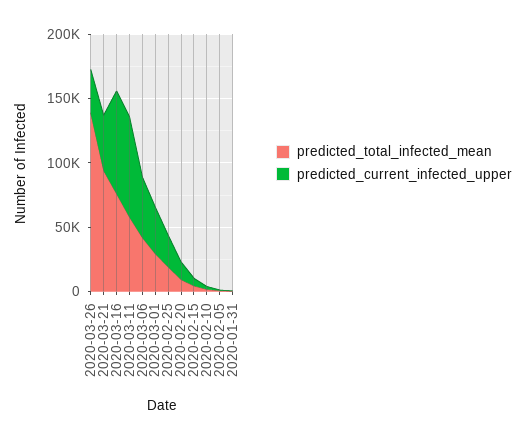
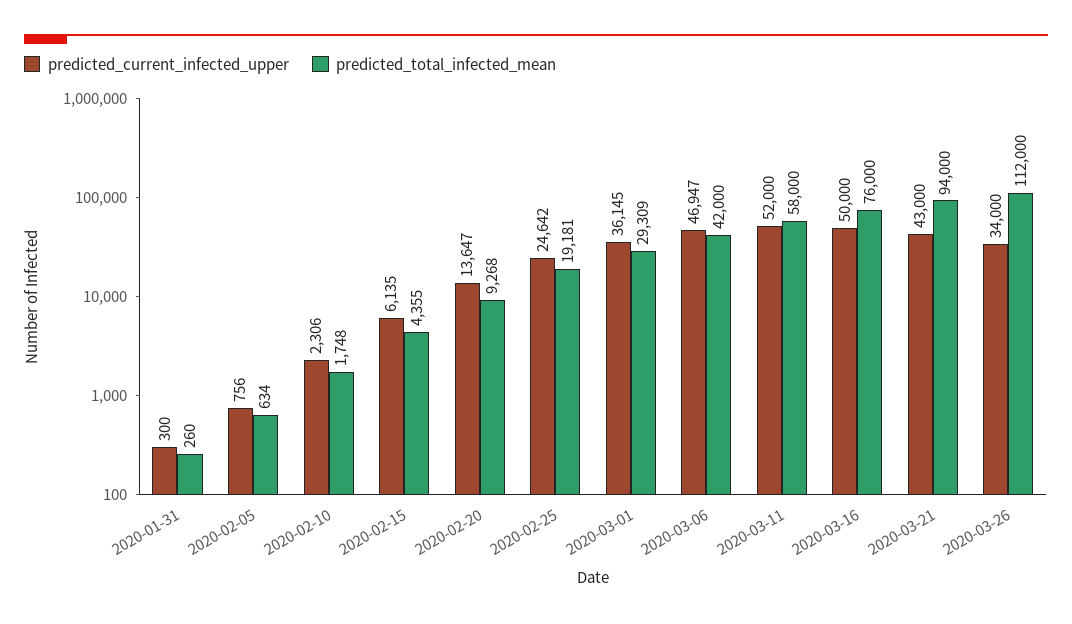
  {
    "predicted_total_infected_mean": {
-     "2020-03-26": 140000,
+     "2020-03-26": 112000,
      "2020-03-21": 94000,
      "2020-03-16": 76000,
      "2020-03-11": 58000,
      "2020-03-06": 42000,
      "2020-03-01": 29309,
      "2020-02-25": 19181,
      "2020-02-20": 9268,
      "2020-02-15": 4355,
      "2020-02-10": 1748,
      "2020-02-05": 634,
      "2020-01-31": 260
    },
    "predicted_current_infected_upper": {
      "2020-03-26": 34000,
      "2020-03-21": 43000,
-     "2020-03-16": 80000,
+     "2020-03-16": 50000,
-     "2020-03-11": 80000,
+     "2020-03-11": 52000,
      "2020-03-06": 46947,
      "2020-03-01": 36145,
      "2020-02-25": 24642,
      "2020-02-20": 13647,
      "2020-02-15": 6135,
      "2020-02-10": 2306,
      "2020-02-05": 756,
      "2020-01-31": 300
    }
  }

